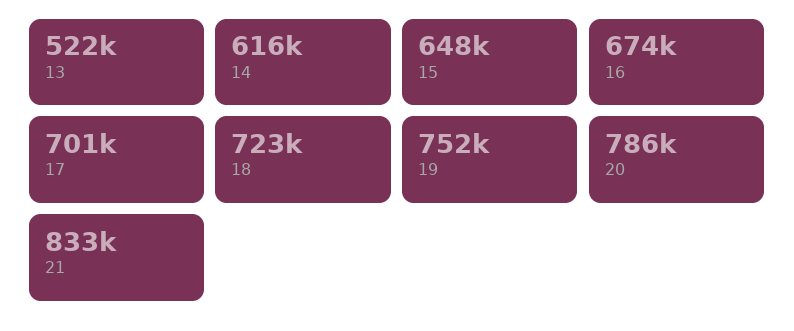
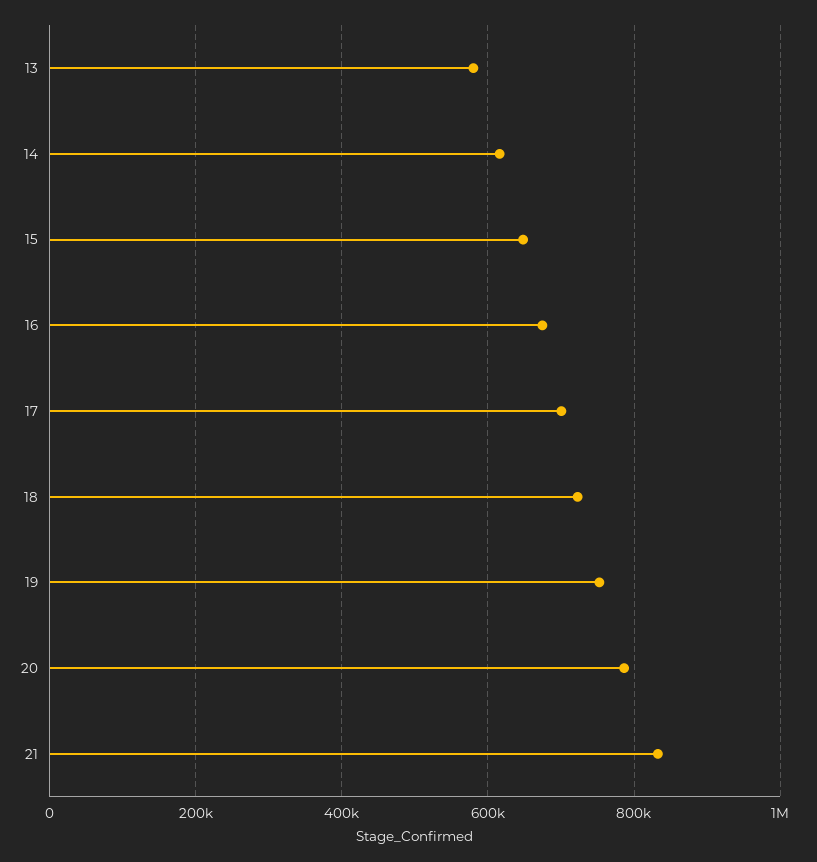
  {
-   "13": 522000,
+   "13": 580000,
    "14": 616000,
    "15": 648000,
    "16": 674000,
    "17": 701000,
    "18": 723000,
    "19": 752000,
    "20": 786000,
    "21": 833000
  }

